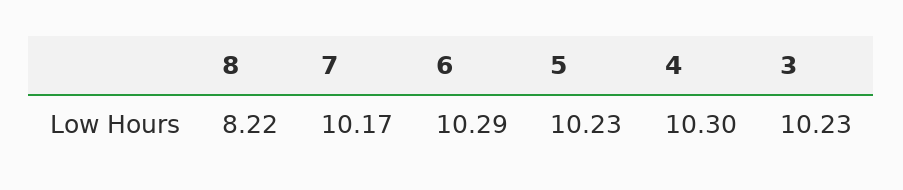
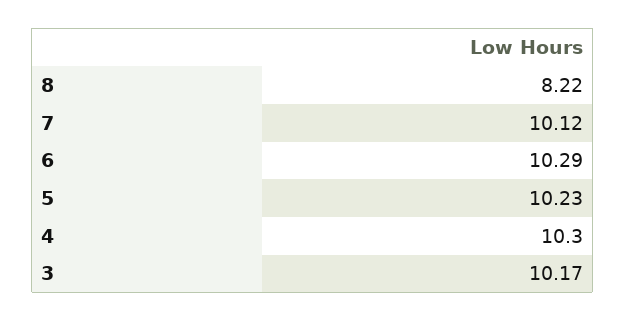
  {
    "8": 8.22,
-   "7": 10.17,
+   "7": 10.12,
    "6": 10.29,
    "5": 10.23,
    "4": 10.3,
-   "3": 10.23
+   "3": 10.17
  }

